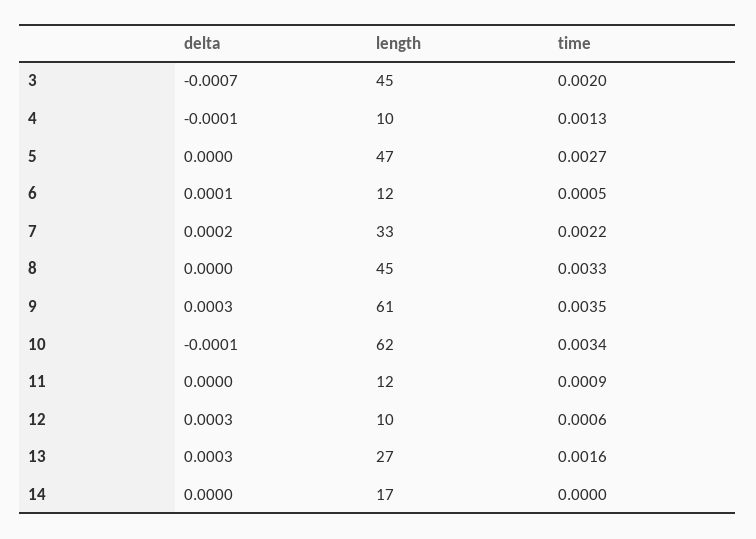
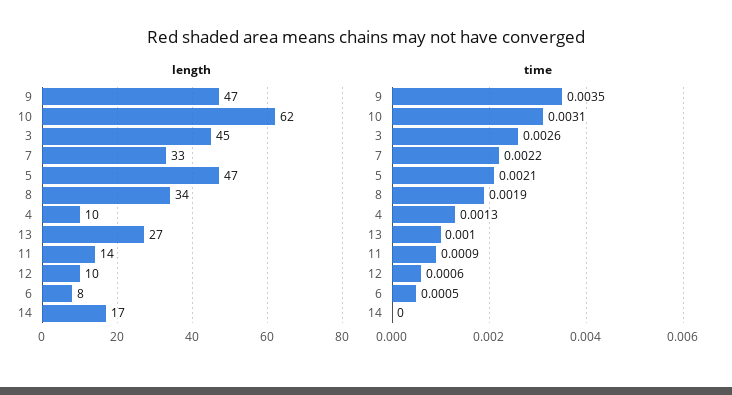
  {
-   "delta": {
-     "3": -0.0007,
-     "4": -0.0001,
-     "5": 0,
-     "6": 0.0001,
-     "7": 0.0002,
-     "8": 0,
-     "9": 0.0003,
-     "10": -0.0001,
-     "11": 0,
-     "12": 0.0003,
-     "13": 0.0003,
-     "14": 0
-   },
    "length": {
      "3": 45,
      "4": 10,
      "5": 47,
-     "6": 12,
+     "6": 8,
      "7": 33,
-     "8": 45,
+     "8": 34,
-     "9": 61,
+     "9": 47,
      "10": 62,
-     "11": 12,
+     "11": 14,
      "12": 10,
      "13": 27,
      "14": 17
    },
    "time": {
-     "3": 0.002,
+     "3": 0.0026,
      "4": 0.0013,
-     "5": 0.0027,
+     "5": 0.0021,
      "6": 0.0005,
      "7": 0.0022,
-     "8": 0.0033,
+     "8": 0.0019,
      "9": 0.0035,
-     "10": 0.0034,
+     "10": 0.0031,
      "11": 0.0009,
      "12": 0.0006,
-     "13": 0.0016,
+     "13": 0.001,
      "14": 0
    }
  }

